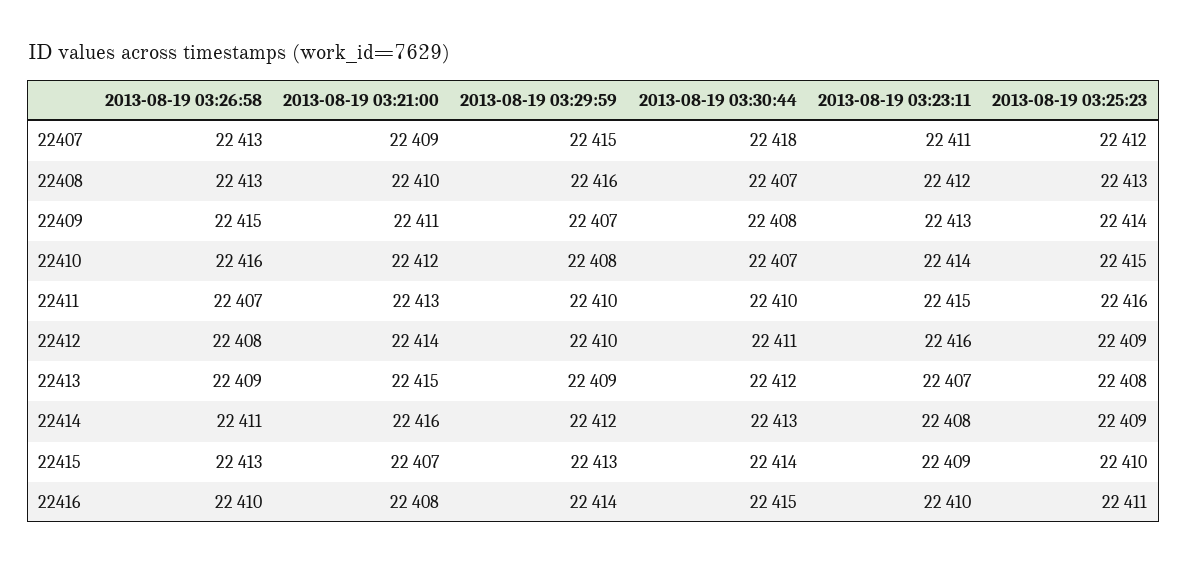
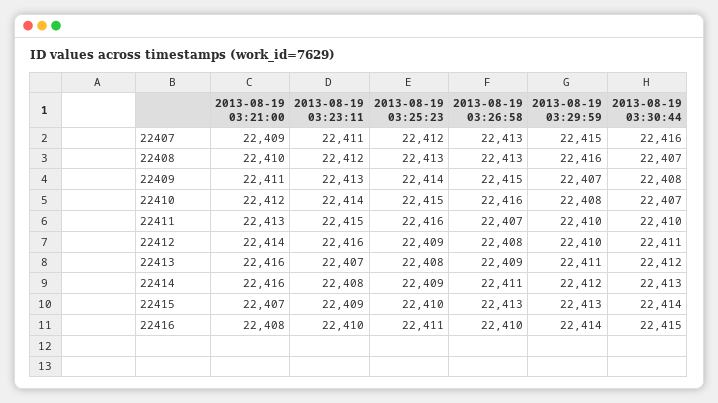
  {
    "2013-08-19 03:26:58": {
      "22407": 22413,
      "22408": 22413,
      "22409": 22415,
      "22410": 22416,
      "22411": 22407,
      "22412": 22408,
      "22413": 22409,
      "22414": 22411,
      "22415": 22413,
      "22416": 22410
    },
    "2013-08-19 03:21:00": {
      "22407": 22409,
      "22408": 22410,
      "22409": 22411,
      "22410": 22412,
      "22411": 22413,
      "22412": 22414,
-     "22413": 22415,
+     "22413": 22416,
      "22414": 22416,
      "22415": 22407,
      "22416": 22408
    },
    "2013-08-19 03:29:59": {
      "22407": 22415,
      "22408": 22416,
      "22409": 22407,
      "22410": 22408,
      "22411": 22410,
      "22412": 22410,
-     "22413": 22409,
+     "22413": 22411,
      "22414": 22412,
      "22415": 22413,
      "22416": 22414
    },
    "2013-08-19 03:30:44": {
-     "22407": 22418,
+     "22407": 22416,
      "22408": 22407,
      "22409": 22408,
      "22410": 22407,
      "22411": 22410,
      "22412": 22411,
      "22413": 22412,
      "22414": 22413,
      "22415": 22414,
      "22416": 22415
    },
    "2013-08-19 03:23:11": {
      "22407": 22411,
      "22408": 22412,
      "22409": 22413,
      "22410": 22414,
      "22411": 22415,
      "22412": 22416,
      "22413": 22407,
      "22414": 22408,
      "22415": 22409,
      "22416": 22410
    },
    "2013-08-19 03:25:23": {
      "22407": 22412,
      "22408": 22413,
      "22409": 22414,
      "22410": 22415,
      "22411": 22416,
      "22412": 22409,
      "22413": 22408,
      "22414": 22409,
      "22415": 22410,
      "22416": 22411
    }
  }

